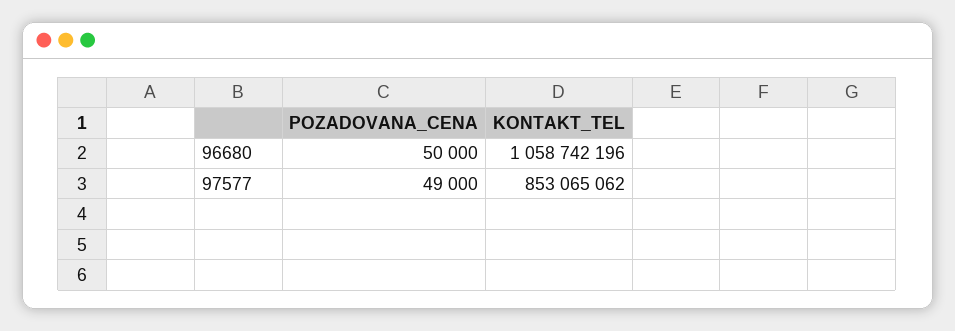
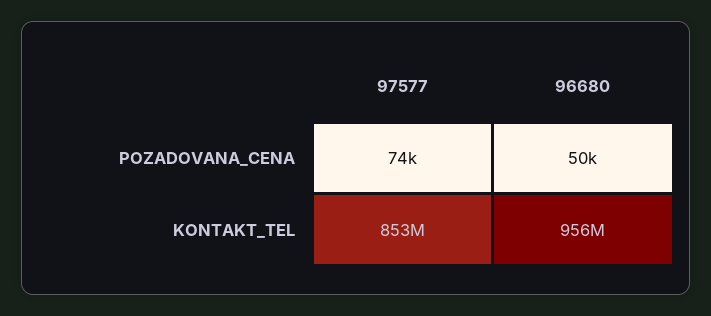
  {
    "POZADOVANA_CENA": {
      "96680": 50000,
-     "97577": 49000
+     "97577": 74000
    },
    "KONTAKT_TEL": {
-     "96680": 1058742196,
+     "96680": 956000000,
      "97577": 853065062
    }
  }

